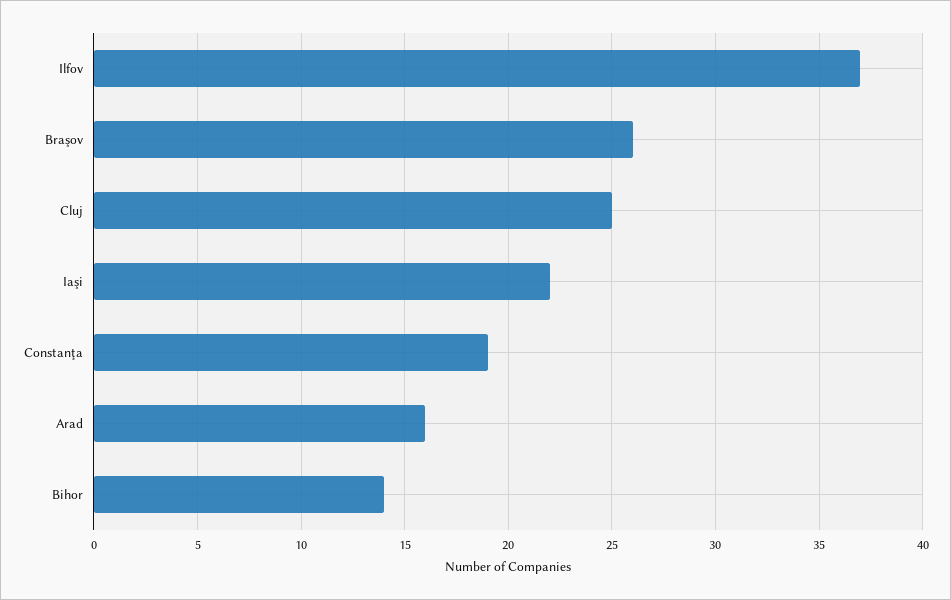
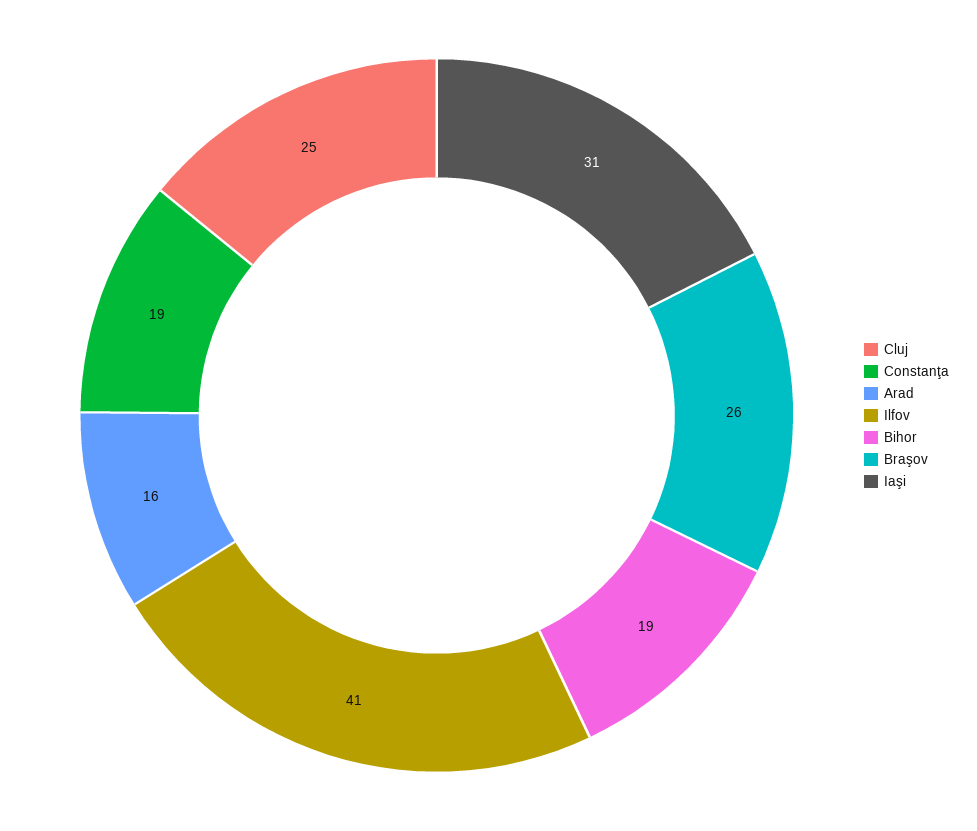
  {
-   "Ilfov": 37,
+   "Ilfov": 41,
    "Braşov": 26,
    "Cluj": 25,
-   "Iaşi": 22,
+   "Iaşi": 31,
    "Constanţa": 19,
    "Arad": 16,
-   "Bihor": 14
+   "Bihor": 19
  }

